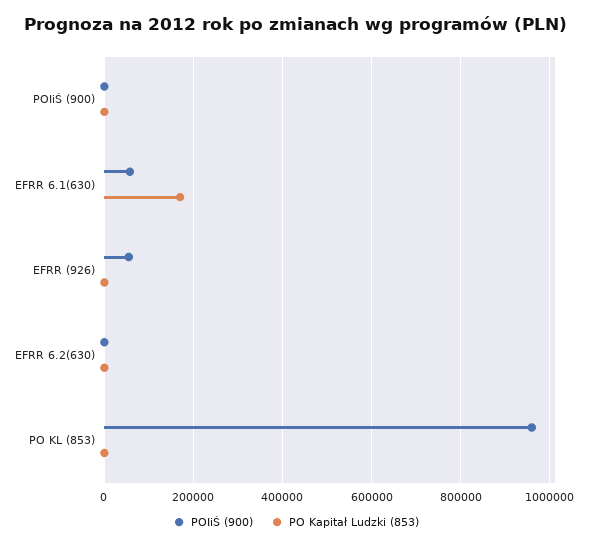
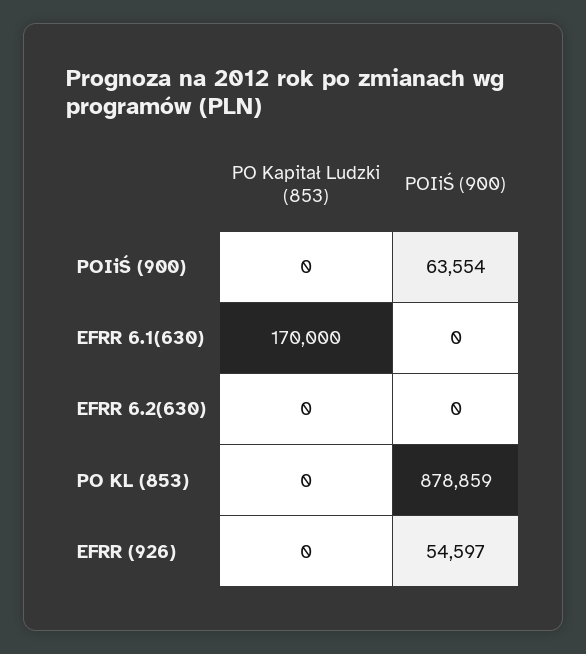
  {
    "POIiŚ (900)": {
-     "POIiŚ (900)": 0,
+     "POIiŚ (900)": 63554,
-     "EFRR 6.1(630)": 60000,
+     "EFRR 6.1(630)": 0,
      "EFRR (926)": 54597,
      "EFRR 6.2(630)": 0,
-     "PO KL (853)": 960000
+     "PO KL (853)": 878859
    },
    "PO Kapitał Ludzki (853)": {
      "POIiŚ (900)": 0,
      "EFRR 6.1(630)": 170000,
      "EFRR (926)": 0,
      "EFRR 6.2(630)": 0,
      "PO KL (853)": 0
    }
  }

